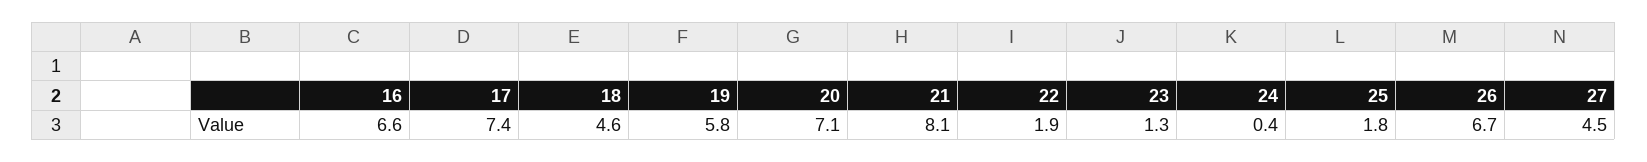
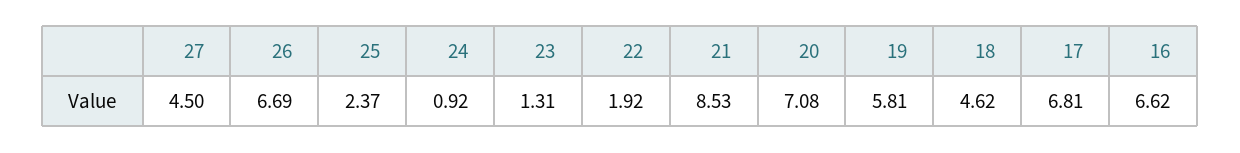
  {
    "16": 6.62,
-   "17": 7.4,
+   "17": 6.81,
    "18": 4.62,
    "19": 5.81,
    "20": 7.08,
-   "21": 8.1,
+   "21": 8.53,
    "22": 1.92,
    "23": 1.31,
-   "24": 0.4,
+   "24": 0.92,
-   "25": 1.8,
+   "25": 2.37,
    "26": 6.69,
    "27": 4.5
  }

